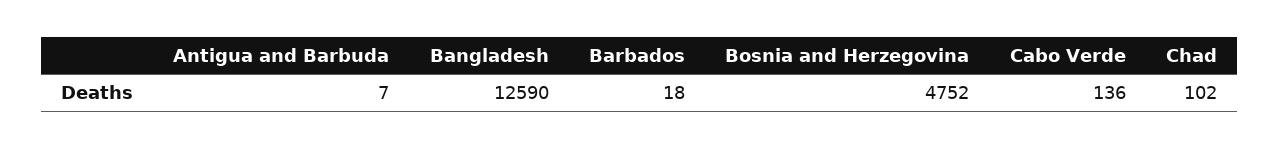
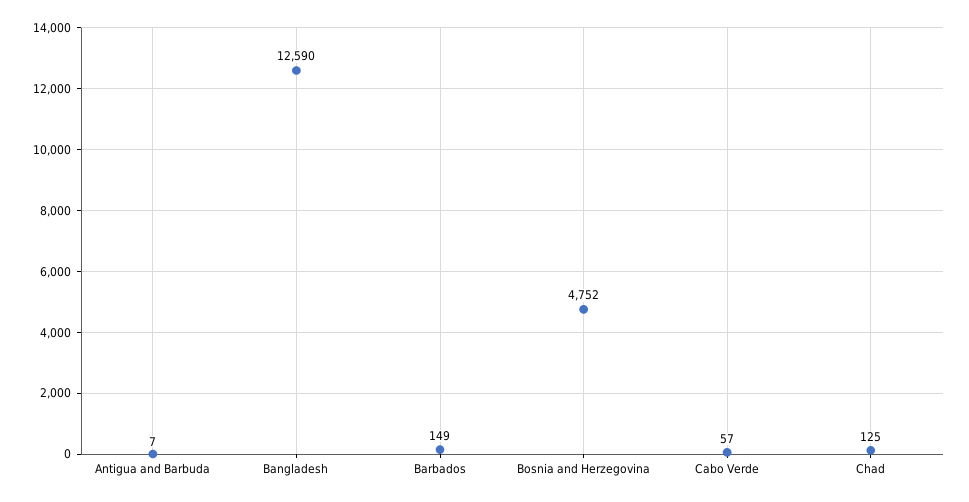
  {
    "Antigua and Barbuda": 7,
    "Bangladesh": 12590,
-   "Barbados": 18,
+   "Barbados": 149,
    "Bosnia and Herzegovina": 4752,
-   "Cabo Verde": 136,
+   "Cabo Verde": 57,
-   "Chad": 102
+   "Chad": 125
  }

